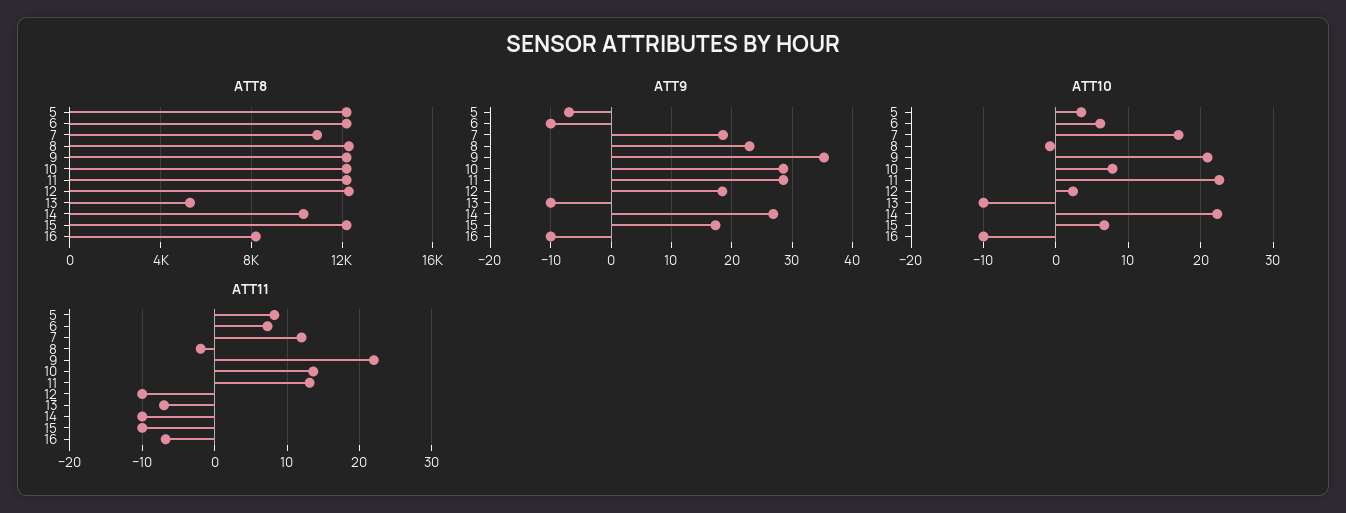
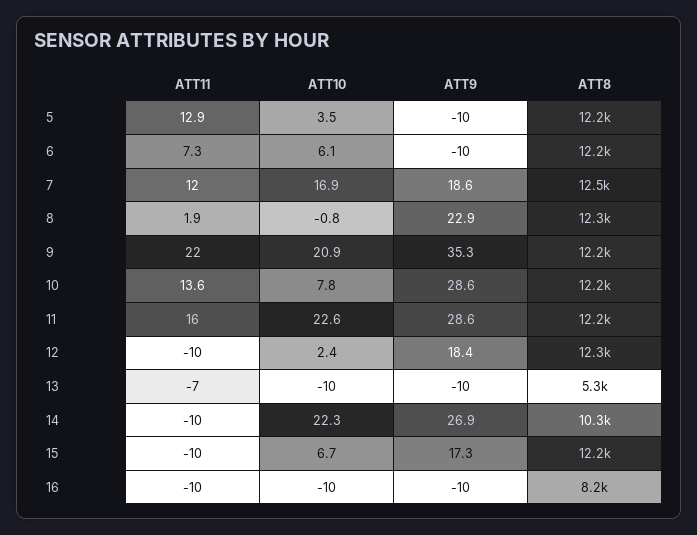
  {
    "ATT8": {
      "5": 12200,
      "6": 12200,
-     "7": 11000,
+     "7": 12500,
      "8": 12300,
      "9": 12200,
      "10": 12200,
      "11": 12200,
      "12": 12300,
      "13": 5300,
      "14": 10300,
      "15": 12200,
      "16": 8200
    },
    "ATT9": {
-     "5": -7,
+     "5": -10,
      "6": -10,
      "7": 18.6,
      "8": 22.9,
      "9": 35.3,
      "10": 28.6,
      "11": 28.6,
      "12": 18.4,
      "13": -10,
      "14": 26.9,
      "15": 17.3,
      "16": -10
    },
    "ATT10": {
      "5": 3.5,
      "6": 6.1,
      "7": 16.9,
      "8": -0.8,
      "9": 20.9,
      "10": 7.8,
      "11": 22.6,
      "12": 2.4,
      "13": -10,
      "14": 22.3,
      "15": 6.7,
      "16": -10
    },
    "ATT11": {
-     "5": 8,
+     "5": 12.9,
      "6": 7.3,
      "7": 12,
-     "8": -2,
+     "8": 1.9,
      "9": 22,
      "10": 13.6,
-     "11": 13,
+     "11": 16,
      "12": -10,
      "13": -7,
      "14": -10,
      "15": -10,
-     "16": -7
+     "16": -10
    }
  }

